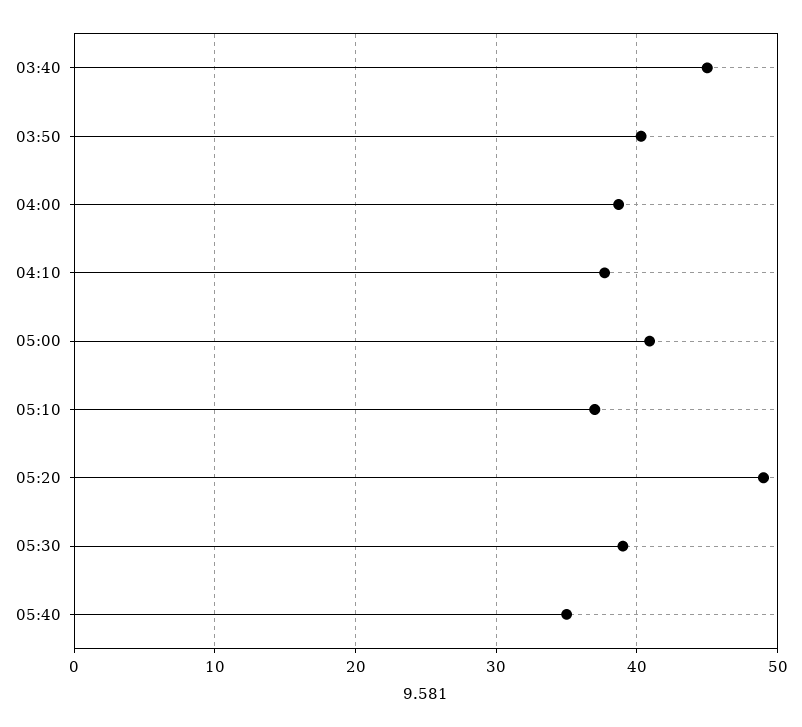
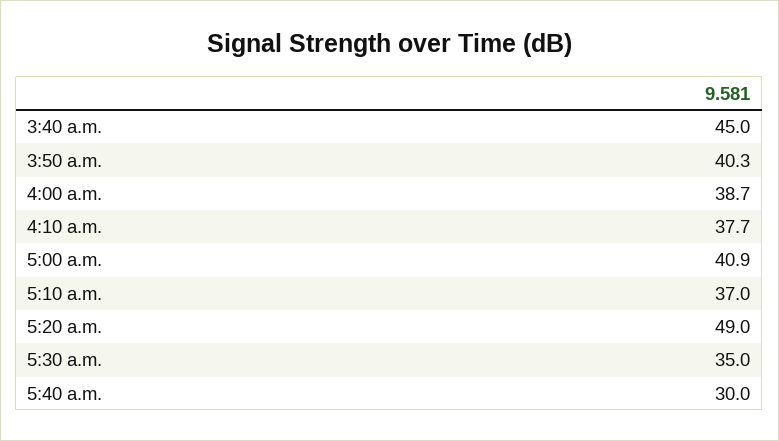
  {
    "03:40": 45,
    "03:50": 40.3,
    "04:00": 38.7,
    "04:10": 37.7,
    "05:00": 40.9,
    "05:10": 37,
    "05:20": 49,
-   "05:30": 39,
+   "05:30": 35,
-   "05:40": 35
+   "05:40": 30
  }

